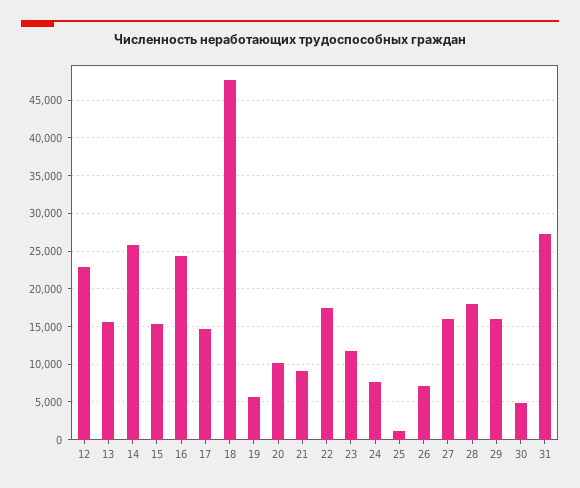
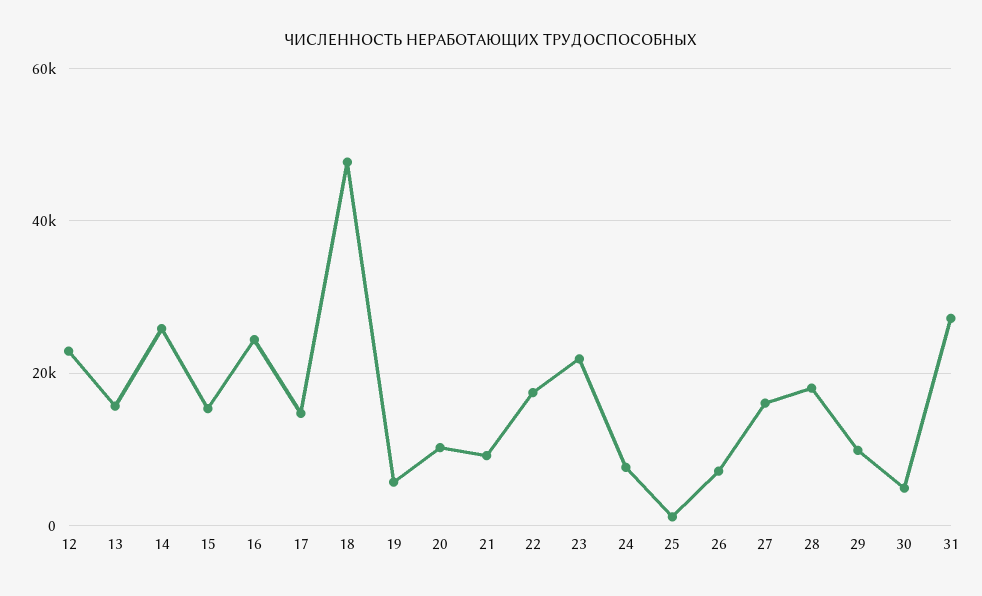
  {
    "12": 23000,
    "13": 16000,
    "14": 26000,
    "15": 15000,
    "16": 24000,
    "17": 15000,
    "18": 48000,
    "19": 6000,
    "20": 10000,
    "21": 9000,
    "22": 17000,
-   "23": 12000,
+   "23": 22000,
    "24": 8000,
    "25": 1000,
    "26": 7000,
    "27": 16000,
    "28": 18000,
-   "29": 16000,
+   "29": 10000,
    "30": 5000,
    "31": 27000
  }

